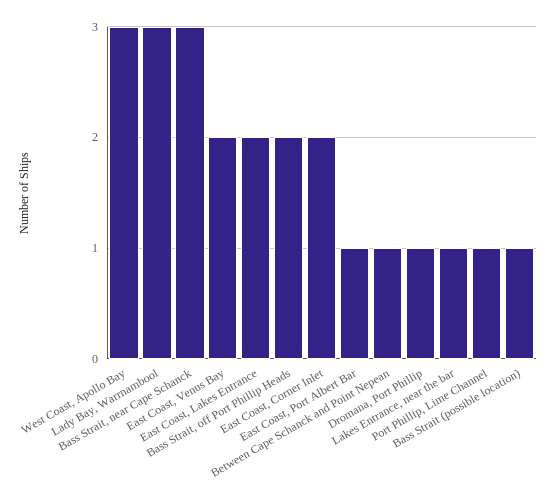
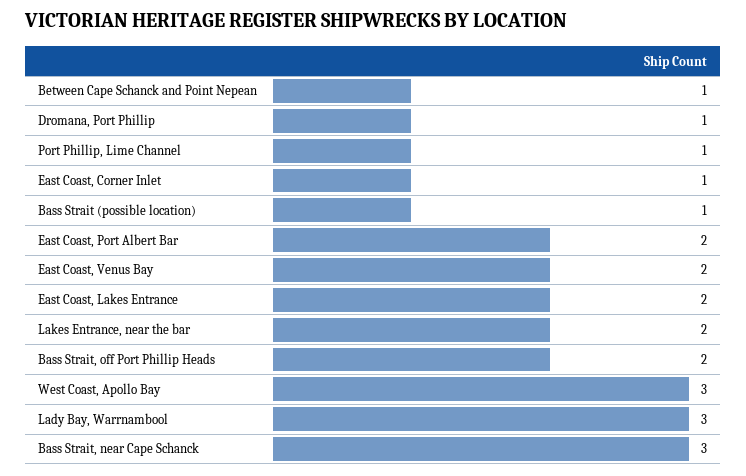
  {
    "West Coast, Apollo Bay": 3,
    "Lady Bay, Warrnambool": 3,
    "Bass Strait, near Cape Schanck": 3,
    "East Coast, Venus Bay": 2,
    "East Coast, Lakes Entrance": 2,
    "Bass Strait, off Port Phillip Heads": 2,
-   "East Coast, Corner Inlet": 2,
+   "East Coast, Corner Inlet": 1,
-   "East Coast, Port Albert Bar": 1,
+   "East Coast, Port Albert Bar": 2,
    "Between Cape Schanck and Point Nepean": 1,
    "Dromana, Port Phillip": 1,
-   "Lakes Entrance, near the bar": 1,
+   "Lakes Entrance, near the bar": 2,
    "Port Phillip, Lime Channel": 1,
    "Bass Strait (possible location)": 1
  }

